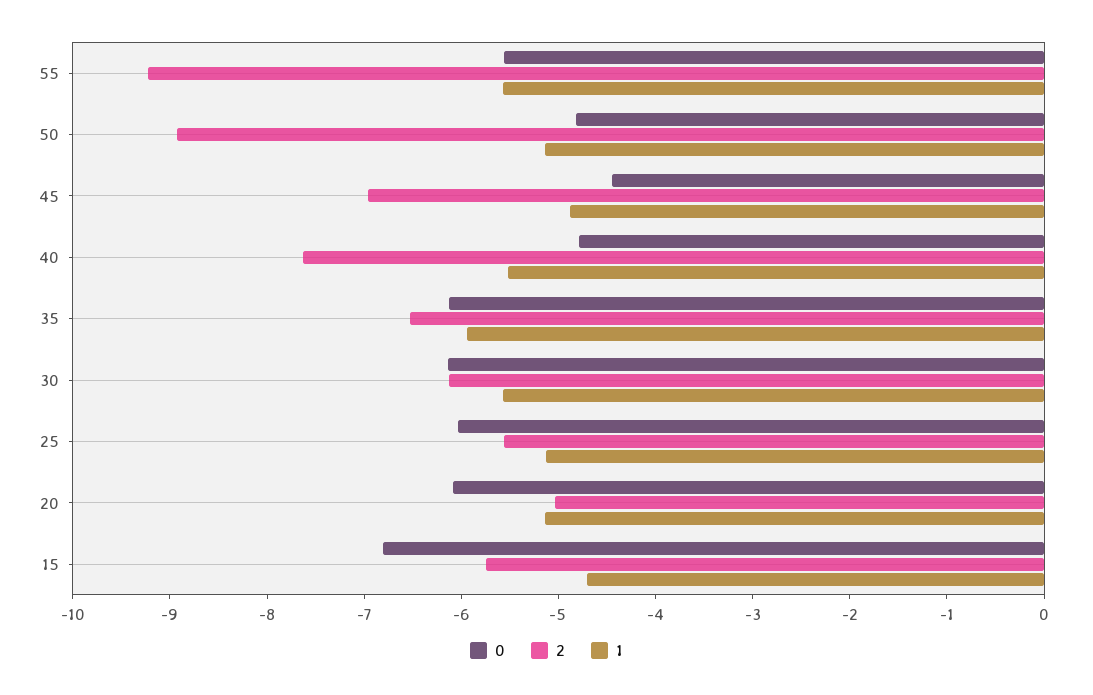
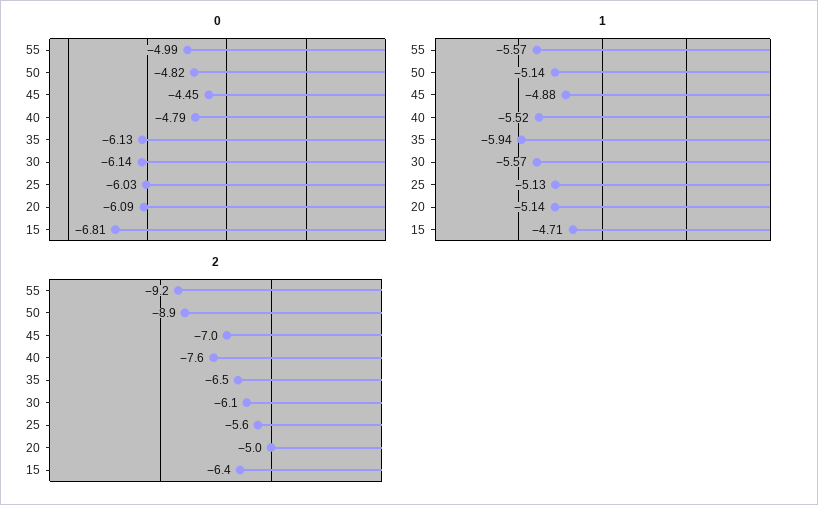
  {
    "0": {
-     "55": -5.6,
+     "55": -4.99,
      "50": -4.82,
      "45": -4.45,
      "40": -4.79,
      "35": -6.13,
      "30": -6.14,
      "25": -6.03,
      "20": -6.09,
      "15": -6.81
    },
    "2": {
      "55": -9.2,
      "50": -8.9,
      "45": -7,
      "40": -7.6,
      "35": -6.5,
      "30": -6.1,
      "25": -5.6,
      "20": -5,
-     "15": -5.8
+     "15": -6.4
    },
    "1": {
      "55": -5.57,
      "50": -5.14,
      "45": -4.88,
      "40": -5.52,
      "35": -5.94,
      "30": -5.57,
      "25": -5.13,
      "20": -5.14,
      "15": -4.71
    }
  }

